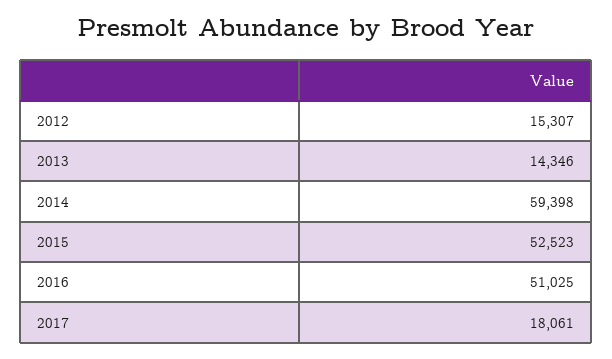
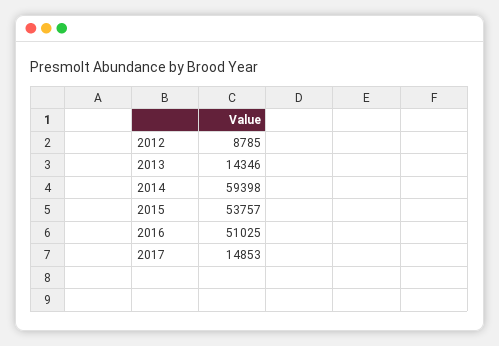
  {
-   "2012": 15307,
+   "2012": 8785,
    "2013": 14346,
    "2014": 59398,
-   "2015": 52523,
+   "2015": 53757,
    "2016": 51025,
-   "2017": 18061
+   "2017": 14853
  }

